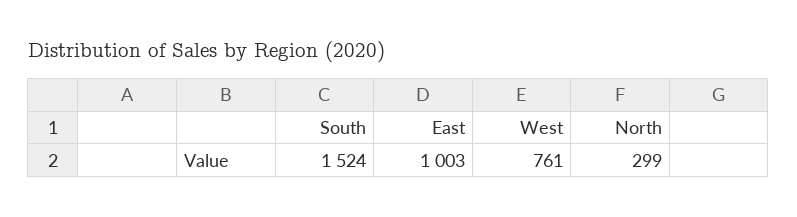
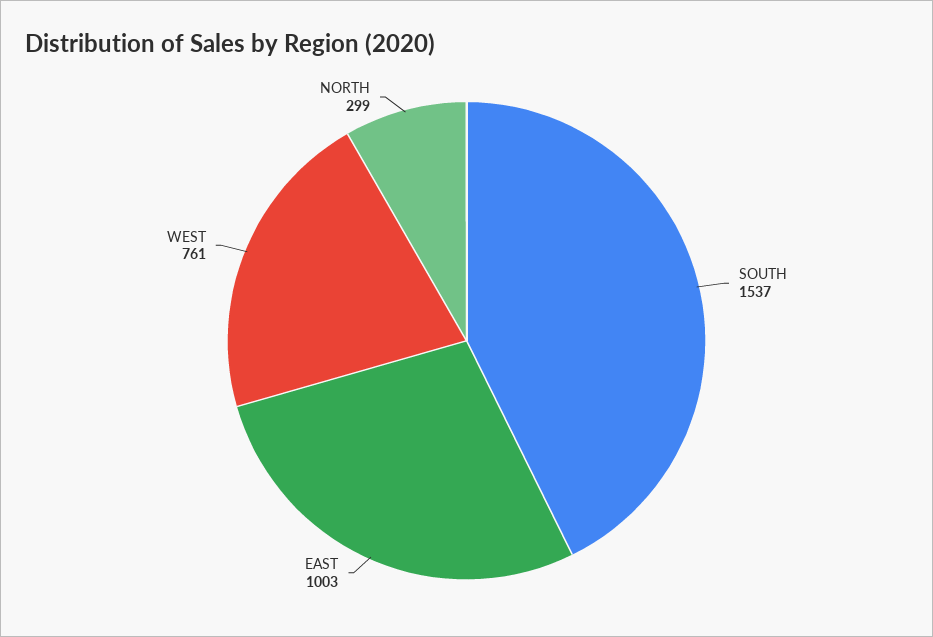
  {
-   "South": 1524,
+   "South": 1537,
    "East": 1003,
    "West": 761,
    "North": 299
  }

